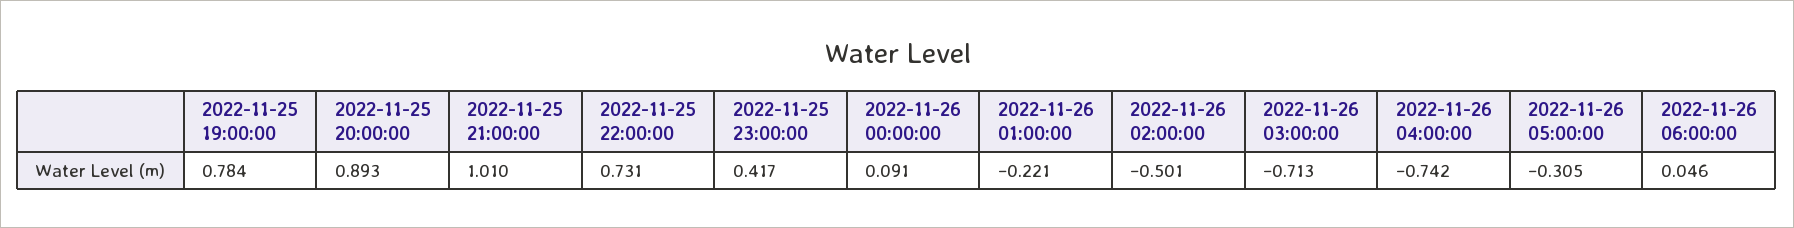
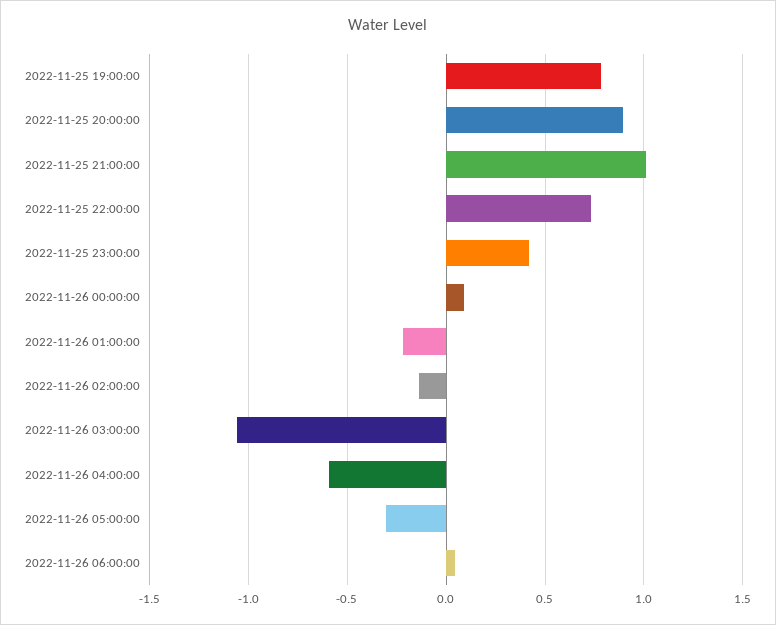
  {
    "2022-11-25 19:00:00": 0.784,
    "2022-11-25 20:00:00": 0.893,
    "2022-11-25 21:00:00": 1.01,
    "2022-11-25 22:00:00": 0.731,
    "2022-11-25 23:00:00": 0.417,
    "2022-11-26 00:00:00": 0.091,
    "2022-11-26 01:00:00": -0.221,
-   "2022-11-26 02:00:00": -0.501,
+   "2022-11-26 02:00:00": -0.15,
-   "2022-11-26 03:00:00": -0.713,
+   "2022-11-26 03:00:00": -1.05,
-   "2022-11-26 04:00:00": -0.742,
+   "2022-11-26 04:00:00": -0.6,
    "2022-11-26 05:00:00": -0.305,
    "2022-11-26 06:00:00": 0.046
  }

